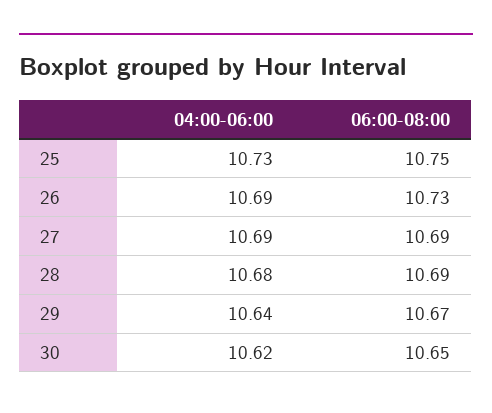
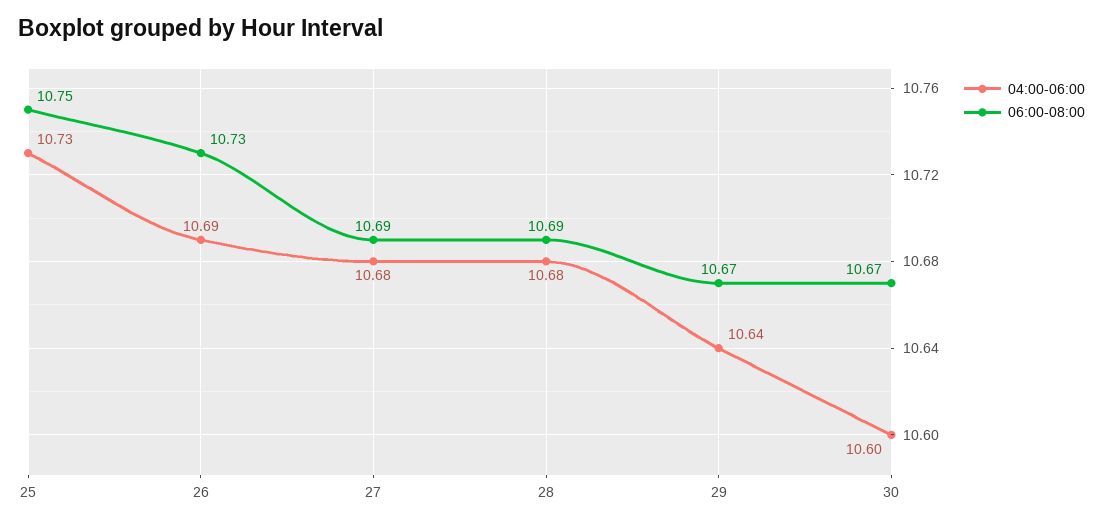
  {
    "04:00-06:00": {
      "25": 10.73,
      "26": 10.69,
-     "27": 10.69,
+     "27": 10.68,
      "28": 10.68,
      "29": 10.64,
-     "30": 10.62
+     "30": 10.6
    },
    "06:00-08:00": {
      "25": 10.75,
      "26": 10.73,
      "27": 10.69,
      "28": 10.69,
      "29": 10.67,
-     "30": 10.65
+     "30": 10.67
    }
  }

